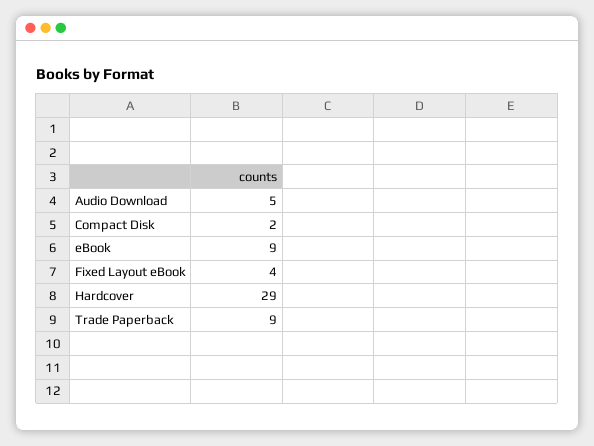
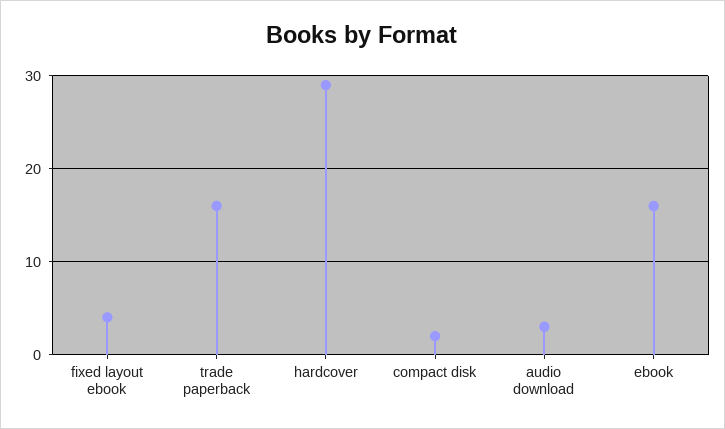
  {
-   "Audio Download": 5,
+   "Audio Download": 3,
    "Compact Disk": 2,
-   "eBook": 9,
+   "eBook": 16,
    "Fixed Layout eBook": 4,
    "Hardcover": 29,
-   "Trade Paperback": 9
+   "Trade Paperback": 16
  }

